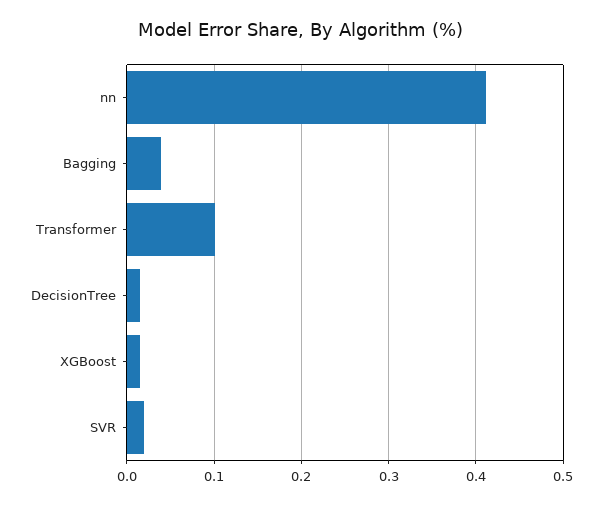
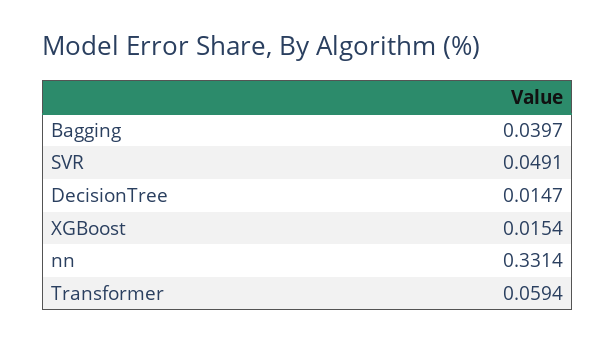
  {
-   "nn": 0.41,
+   "nn": 0.3314,
    "Bagging": 0.0397,
-   "Transformer": 0.1,
+   "Transformer": 0.0594,
    "DecisionTree": 0.0147,
    "XGBoost": 0.0154,
-   "SVR": 0.02
+   "SVR": 0.0491
  }

